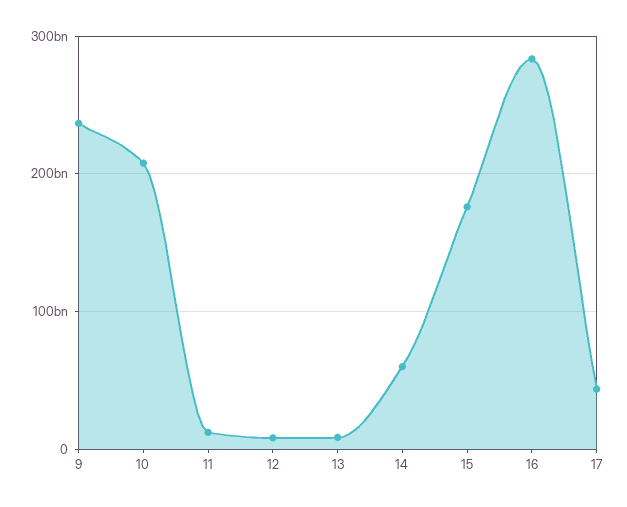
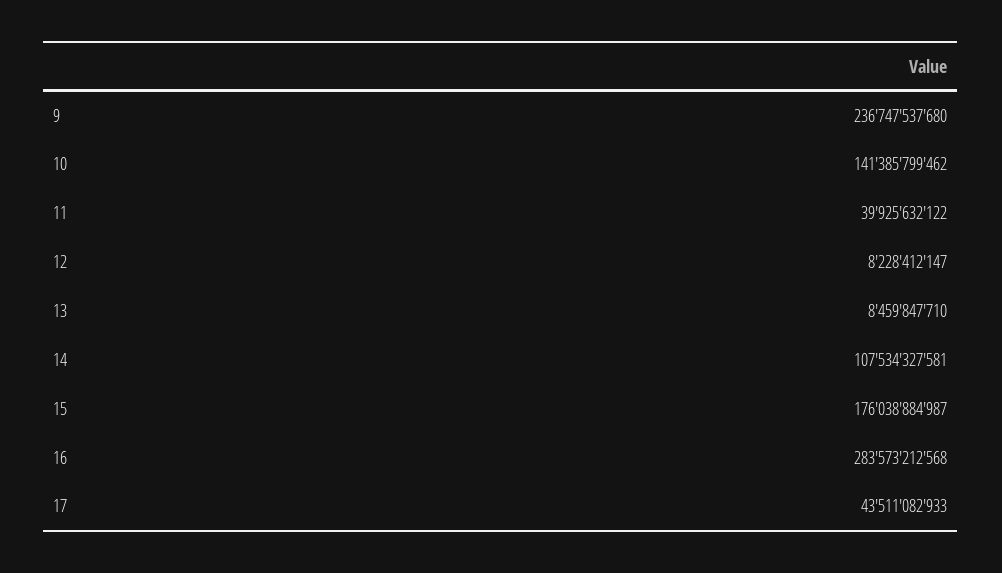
  {
    "9": 236747537680,
-   "10": 210000000000,
+   "10": 141385799462,
-   "11": 10000000000,
+   "11": 39925632122,
    "12": 8228412147,
    "13": 8459847710,
-   "14": 60000000000,
+   "14": 107534327581,
    "15": 176038884987,
    "16": 283573212568,
    "17": 43511082933
  }

